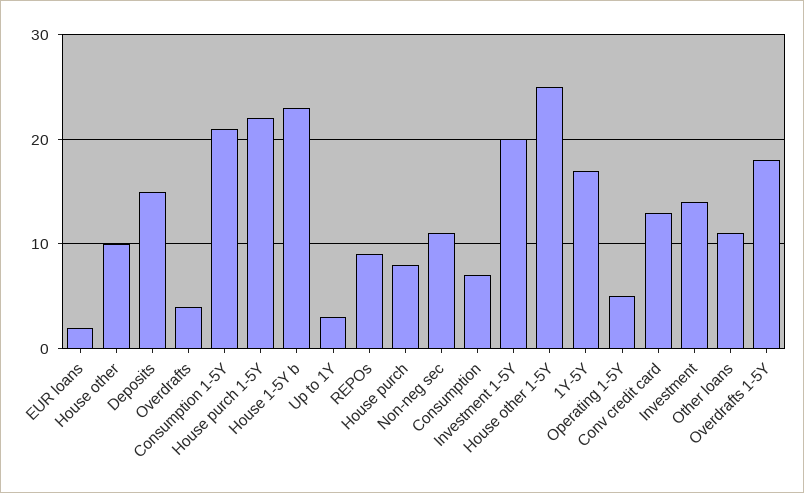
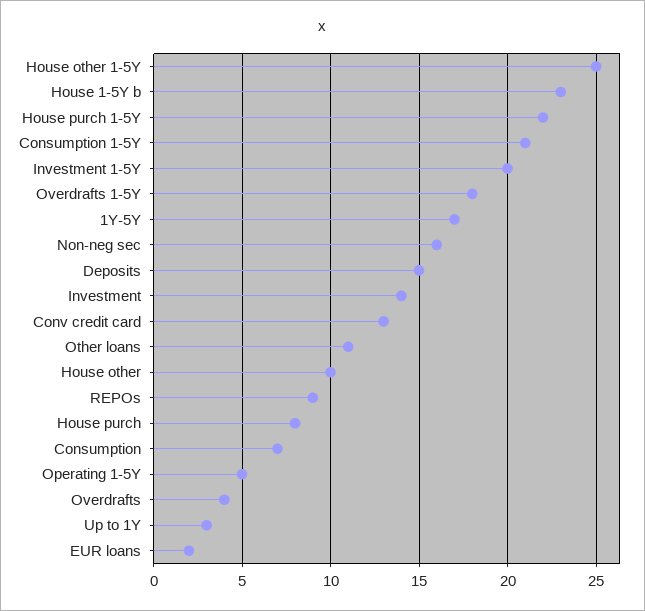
  {
    "EUR loans": 2,
    "House other": 10,
    "Deposits": 15,
    "Overdrafts": 4,
    "Consumption 1-5Y": 21,
    "House purch 1-5Y": 22,
    "House 1-5Y b": 23,
    "Up to 1Y": 3,
    "REPOs": 9,
    "House purch": 8,
-   "Non-neg sec": 11,
+   "Non-neg sec": 16,
    "Consumption": 7,
    "Investment 1-5Y": 20,
    "House other 1-5Y": 25,
    "1Y-5Y": 17,
    "Operating 1-5Y": 5,
    "Conv credit card": 13,
    "Investment": 14,
    "Other loans": 11,
    "Overdrafts 1-5Y": 18
  }

